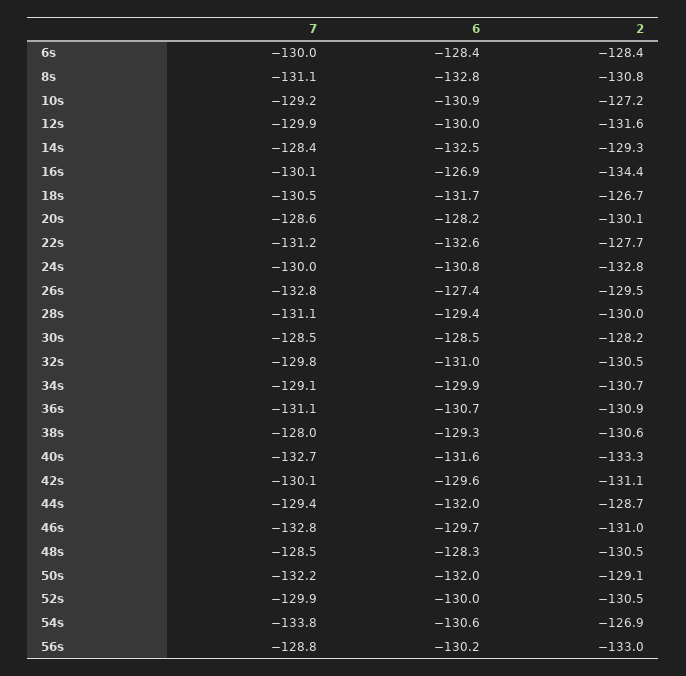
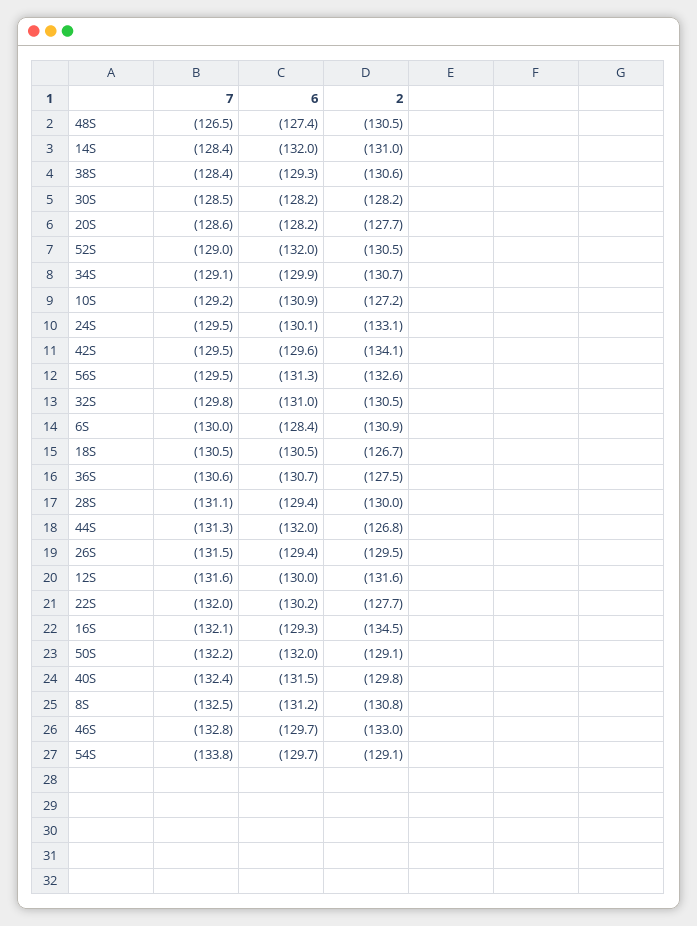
  {
    "7": {
      "6s": -130,
-     "8s": -131.1,
+     "8s": -132.5,
      "10s": -129.2,
-     "12s": -129.9,
+     "12s": -131.6,
      "14s": -128.4,
-     "16s": -130.1,
+     "16s": -132.1,
      "18s": -130.5,
      "20s": -128.6,
-     "22s": -131.2,
+     "22s": -132,
-     "24s": -130,
+     "24s": -129.5,
-     "26s": -132.8,
+     "26s": -131.5,
      "28s": -131.1,
      "30s": -128.5,
      "32s": -129.8,
      "34s": -129.1,
-     "36s": -131.1,
+     "36s": -130.6,
-     "38s": -128,
+     "38s": -128.4,
-     "40s": -132.7,
+     "40s": -132.4,
-     "42s": -130.1,
+     "42s": -129.5,
-     "44s": -129.4,
+     "44s": -131.3,
      "46s": -132.8,
-     "48s": -128.5,
+     "48s": -126.5,
      "50s": -132.2,
-     "52s": -129.9,
+     "52s": -129,
      "54s": -133.8,
-     "56s": -128.8
+     "56s": -129.5
    },
    "6": {
      "6s": -128.4,
-     "8s": -132.8,
+     "8s": -131.2,
      "10s": -130.9,
      "12s": -130,
-     "14s": -132.5,
+     "14s": -132,
-     "16s": -126.9,
+     "16s": -129.3,
-     "18s": -131.7,
+     "18s": -130.5,
      "20s": -128.2,
-     "22s": -132.6,
+     "22s": -130.2,
-     "24s": -130.8,
+     "24s": -130.1,
-     "26s": -127.4,
+     "26s": -129.4,
      "28s": -129.4,
-     "30s": -128.5,
+     "30s": -128.2,
      "32s": -131,
      "34s": -129.9,
      "36s": -130.7,
      "38s": -129.3,
-     "40s": -131.6,
+     "40s": -131.5,
      "42s": -129.6,
      "44s": -132,
      "46s": -129.7,
-     "48s": -128.3,
+     "48s": -127.4,
      "50s": -132,
-     "52s": -130,
+     "52s": -132,
-     "54s": -130.6,
+     "54s": -129.7,
-     "56s": -130.2
+     "56s": -131.3
    },
    "2": {
-     "6s": -128.4,
+     "6s": -130.9,
      "8s": -130.8,
      "10s": -127.2,
      "12s": -131.6,
-     "14s": -129.3,
+     "14s": -131,
-     "16s": -134.4,
+     "16s": -134.5,
      "18s": -126.7,
-     "20s": -130.1,
+     "20s": -127.7,
      "22s": -127.7,
-     "24s": -132.8,
+     "24s": -133.1,
      "26s": -129.5,
      "28s": -130,
      "30s": -128.2,
      "32s": -130.5,
      "34s": -130.7,
-     "36s": -130.9,
+     "36s": -127.5,
      "38s": -130.6,
-     "40s": -133.3,
+     "40s": -129.8,
-     "42s": -131.1,
+     "42s": -134.1,
-     "44s": -128.7,
+     "44s": -126.8,
-     "46s": -131,
+     "46s": -133,
      "48s": -130.5,
      "50s": -129.1,
      "52s": -130.5,
-     "54s": -126.9,
+     "54s": -129.1,
-     "56s": -133
+     "56s": -132.6
    }
  }

